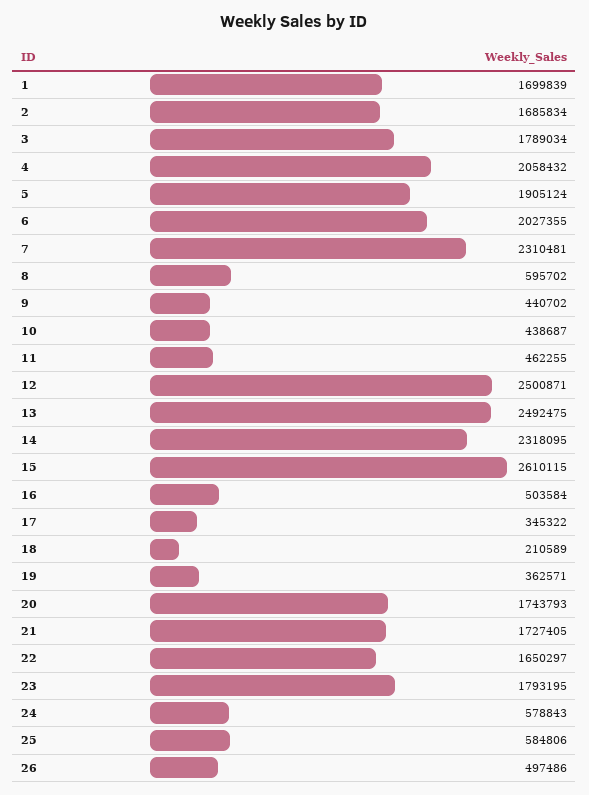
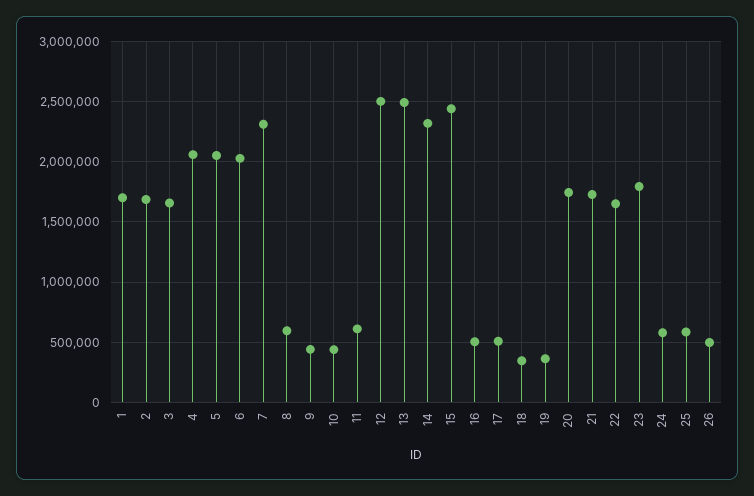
  {
    "1": 1699839,
    "2": 1685834,
-   "3": 1789034,
+   "3": 1650000,
    "4": 2058432,
-   "5": 1905124,
+   "5": 2050000,
    "6": 2027355,
    "7": 2310481,
    "8": 595702,
    "9": 440702,
    "10": 438687,
-   "11": 462255,
+   "11": 600000,
    "12": 2500871,
    "13": 2492475,
    "14": 2318095,
-   "15": 2610115,
+   "15": 2450000,
    "16": 503584,
-   "17": 345322,
+   "17": 500000,
-   "18": 210589,
+   "18": 350000,
    "19": 362571,
    "20": 1743793,
    "21": 1727405,
    "22": 1650297,
    "23": 1793195,
    "24": 578843,
    "25": 584806,
    "26": 497486
  }

